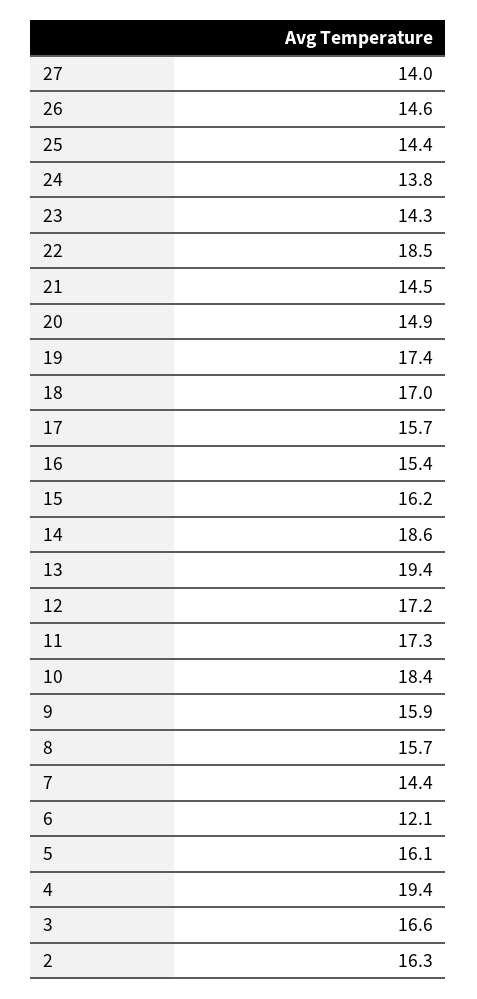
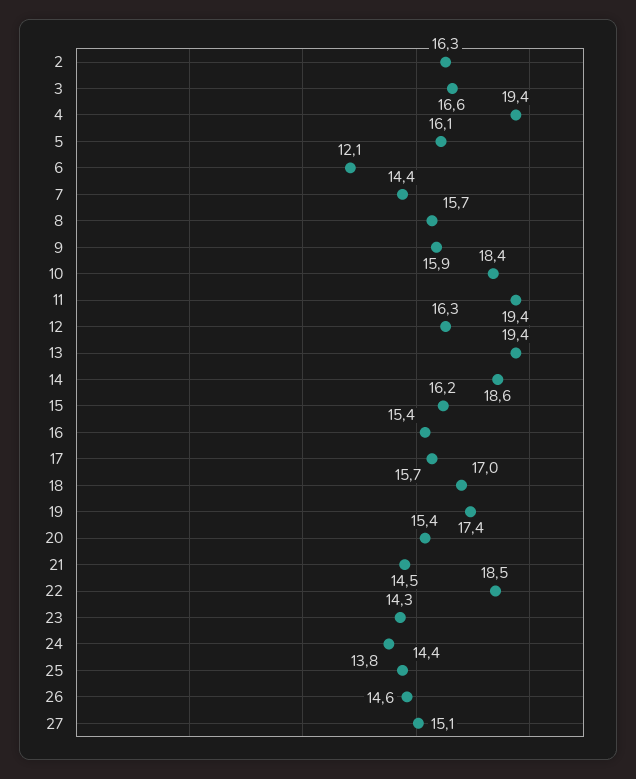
  {
-   "27": 14,
+   "27": 15.1,
    "26": 14.6,
    "25": 14.4,
    "24": 13.8,
    "23": 14.3,
    "22": 18.5,
    "21": 14.5,
-   "20": 14.9,
+   "20": 15.4,
    "19": 17.4,
    "18": 17,
    "17": 15.7,
    "16": 15.4,
    "15": 16.2,
    "14": 18.6,
    "13": 19.4,
-   "12": 17.2,
+   "12": 16.3,
-   "11": 17.3,
+   "11": 19.4,
    "10": 18.4,
    "9": 15.9,
    "8": 15.7,
    "7": 14.4,
    "6": 12.1,
    "5": 16.1,
    "4": 19.4,
    "3": 16.6,
    "2": 16.3
  }

